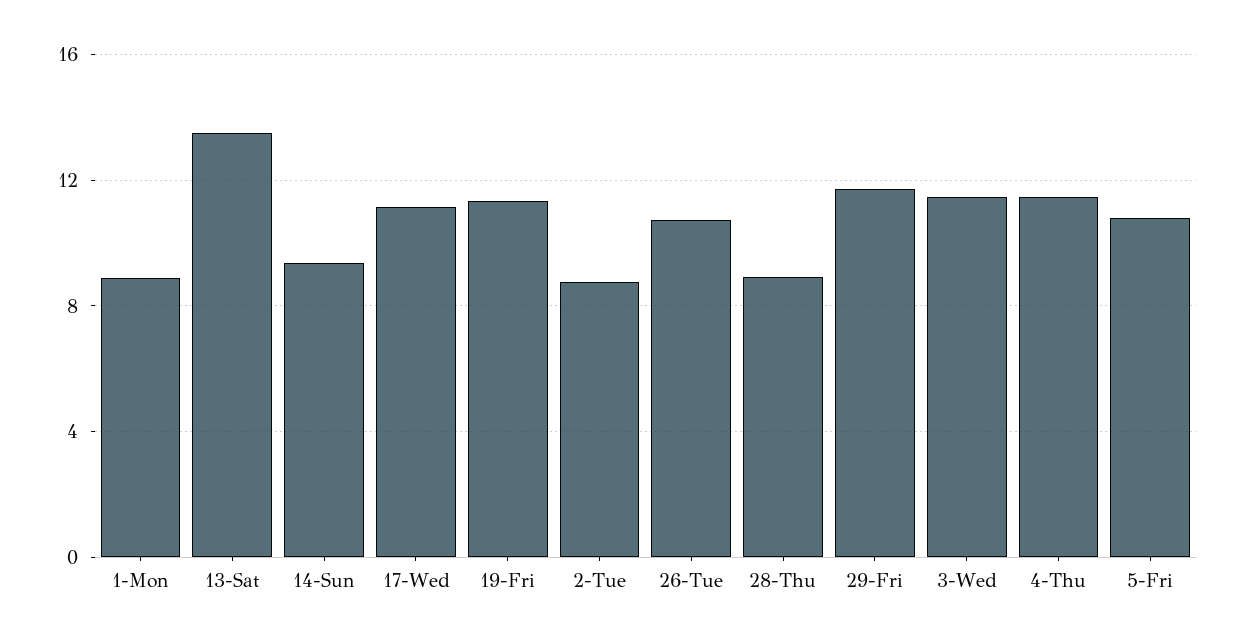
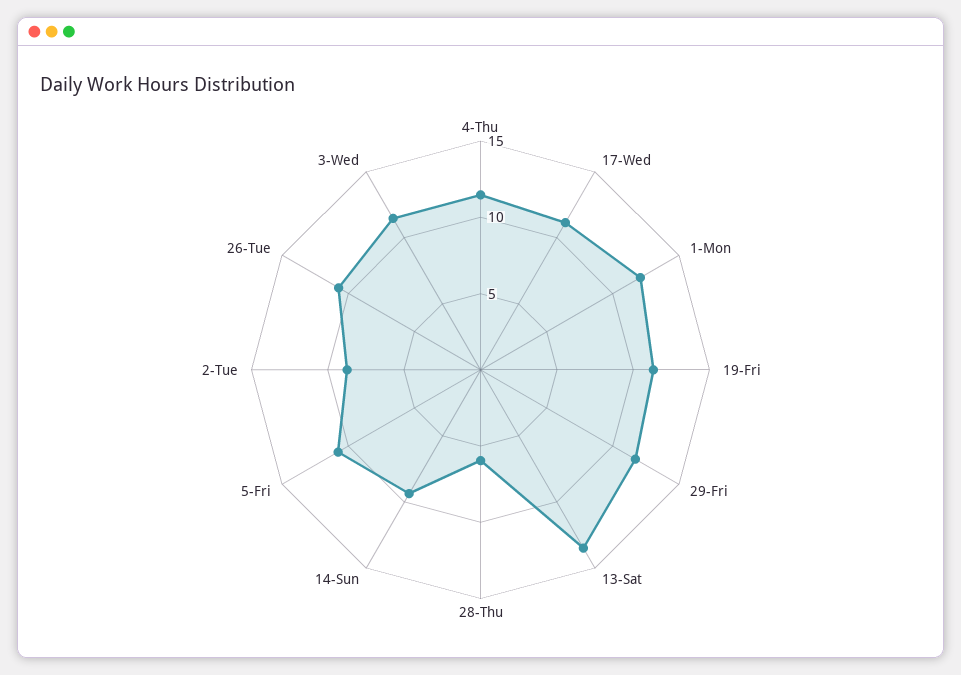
  {
-   "1-Mon": 9,
+   "1-Mon": 12,
    "13-Sat": 13.5,
    "14-Sun": 9.5,
    "17-Wed": 11,
    "19-Fri": 11.5,
    "2-Tue": 9,
    "26-Tue": 10.5,
-   "28-Thu": 9,
+   "28-Thu": 6,
    "29-Fri": 11.5,
    "3-Wed": 11.5,
    "4-Thu": 11.5,
    "5-Fri": 11
  }

